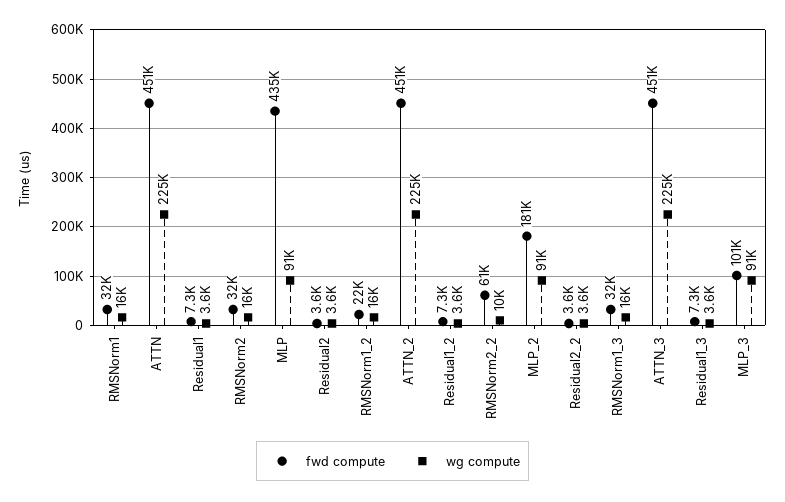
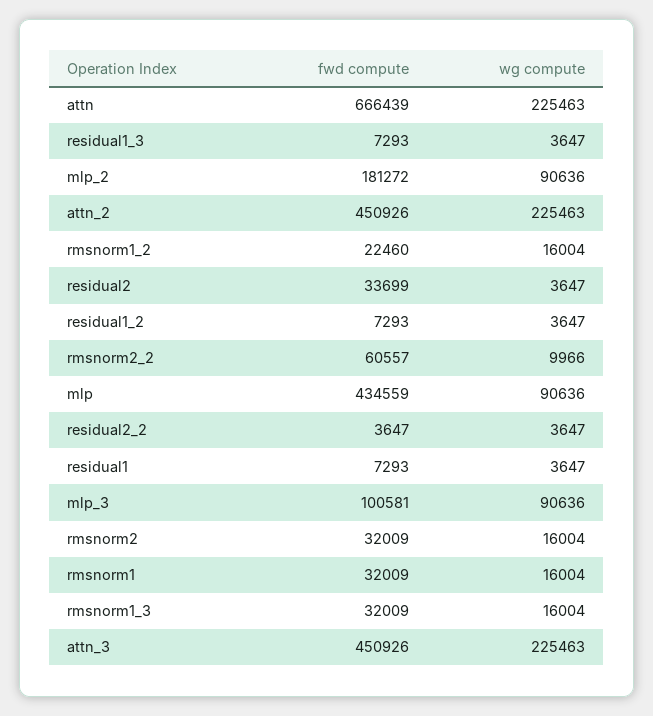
  {
    "fwd compute": {
      "RMSNorm1": 32009,
-     "ATTN": 451000,
+     "ATTN": 666439,
      "Residual1": 7293,
      "RMSNorm2": 32009,
      "MLP": 434559,
-     "Residual2": 3600,
+     "Residual2": 33699,
      "RMSNorm1_2": 22460,
      "ATTN_2": 450926,
      "Residual1_2": 7293,
      "RMSNorm2_2": 60557,
      "MLP_2": 181272,
      "Residual2_2": 3647,
      "RMSNorm1_3": 32009,
      "ATTN_3": 450926,
      "Residual1_3": 7293,
      "MLP_3": 100581
    },
    "wg compute": {
      "RMSNorm1": 16004,
      "ATTN": 225463,
      "Residual1": 3647,
      "RMSNorm2": 16004,
      "MLP": 90636,
      "Residual2": 3647,
      "RMSNorm1_2": 16004,
      "ATTN_2": 225463,
      "Residual1_2": 3647,
      "RMSNorm2_2": 9966,
      "MLP_2": 90636,
      "Residual2_2": 3647,
      "RMSNorm1_3": 16004,
      "ATTN_3": 225463,
      "Residual1_3": 3647,
      "MLP_3": 90636
    }
  }

